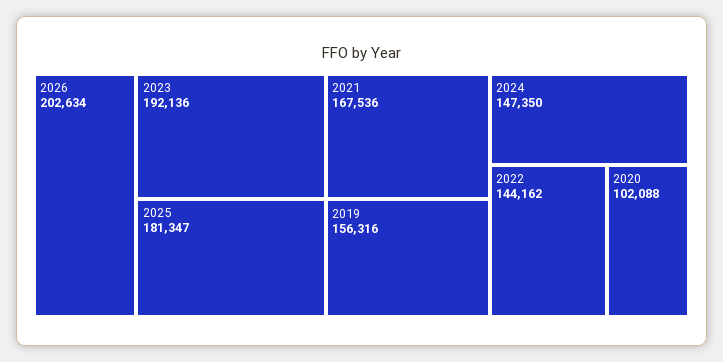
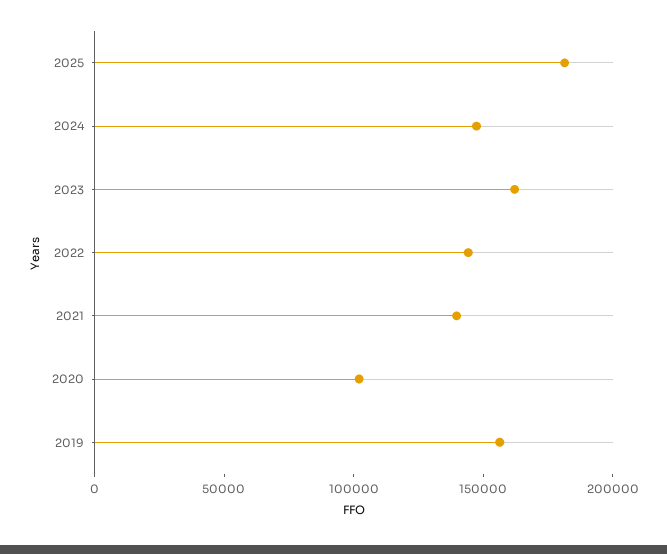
  {
-   "2026": 202634,
-   "2023": 192136,
+   "2023": 160000,
    "2025": 181347,
-   "2021": 167536,
+   "2021": 140000,
    "2019": 156316,
    "2024": 147350,
    "2022": 144162,
    "2020": 102088
  }

